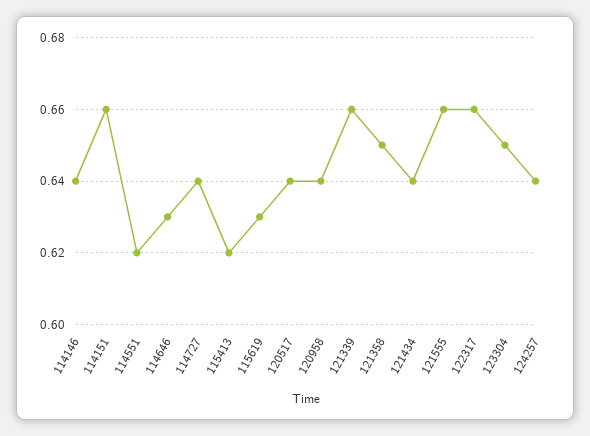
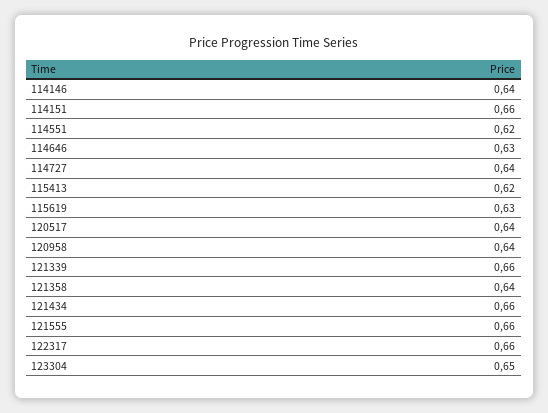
  {
    "114146": 0.64,
    "114151": 0.66,
    "114551": 0.62,
    "114646": 0.63,
    "114727": 0.64,
    "115413": 0.62,
    "115619": 0.63,
    "120517": 0.64,
    "120958": 0.64,
    "121339": 0.66,
-   "121358": 0.65,
+   "121358": 0.64,
-   "121434": 0.64,
+   "121434": 0.66,
    "121555": 0.66,
    "122317": 0.66,
-   "123304": 0.65,
+   "123304": 0.65
-   "124257": 0.64
  }

